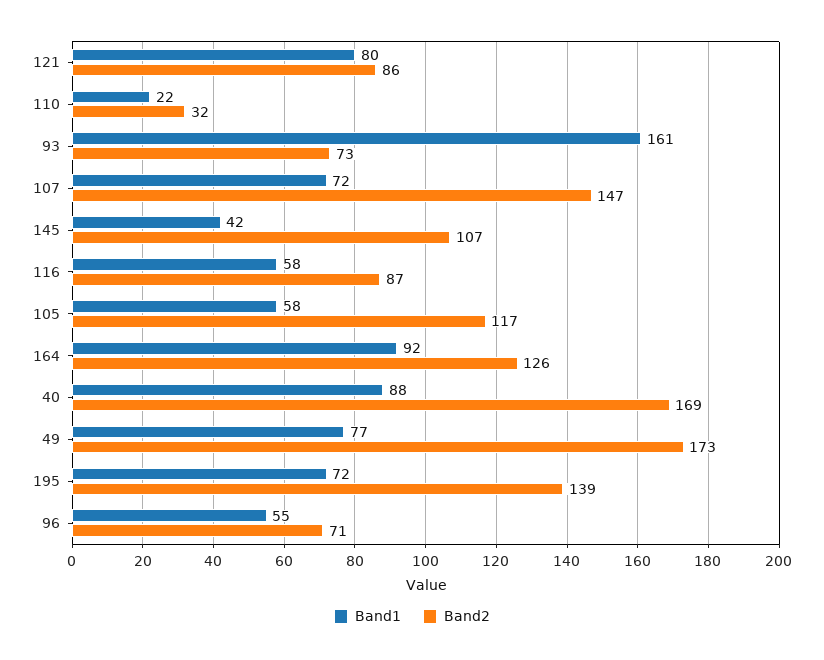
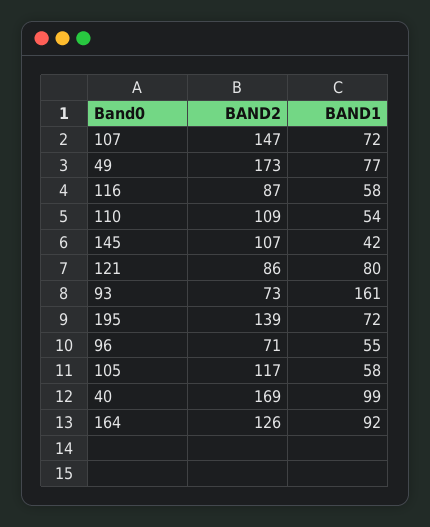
  {
    "Band1": {
      "121": 80,
-     "110": 22,
+     "110": 54,
      "93": 161,
      "107": 72,
      "145": 42,
      "116": 58,
      "105": 58,
      "164": 92,
-     "40": 88,
+     "40": 99,
      "49": 77,
      "195": 72,
      "96": 55
    },
    "Band2": {
      "121": 86,
-     "110": 32,
+     "110": 109,
      "93": 73,
      "107": 147,
      "145": 107,
      "116": 87,
      "105": 117,
      "164": 126,
      "40": 169,
      "49": 173,
      "195": 139,
      "96": 71
    }
  }

